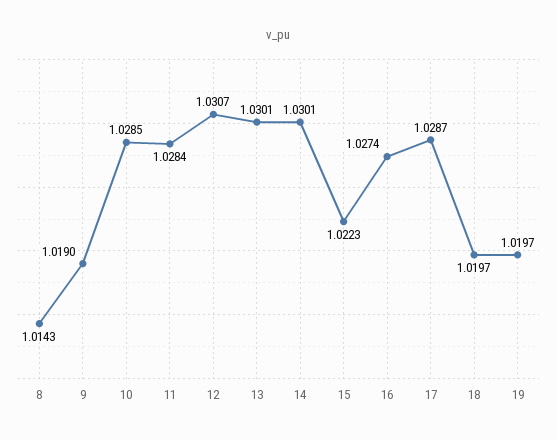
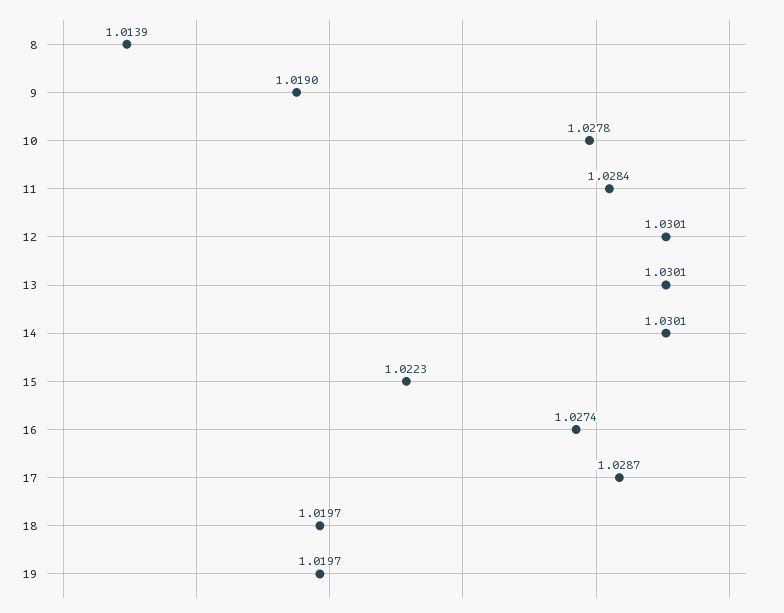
  {
-   "8": 1.0143,
+   "8": 1.0139,
    "9": 1.019,
-   "10": 1.0285,
+   "10": 1.0278,
    "11": 1.0284,
-   "12": 1.0307,
+   "12": 1.0301,
    "13": 1.0301,
    "14": 1.0301,
    "15": 1.0223,
    "16": 1.0274,
    "17": 1.0287,
    "18": 1.0197,
    "19": 1.0197
  }

